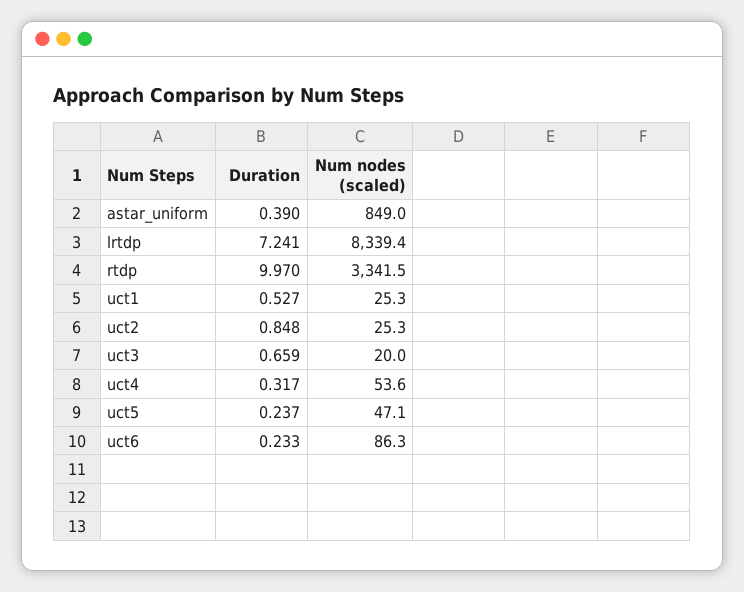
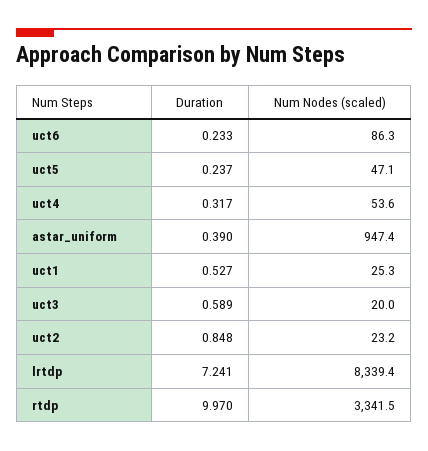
  {
    "Duration": {
      "astar_uniform": 0.39,
      "lrtdp": 7.241,
      "rtdp": 9.97,
      "uct1": 0.527,
      "uct2": 0.848,
-     "uct3": 0.659,
+     "uct3": 0.589,
      "uct4": 0.317,
      "uct5": 0.237,
      "uct6": 0.233
    },
    "Num nodes (scaled)": {
-     "astar_uniform": 849,
+     "astar_uniform": 947.4,
      "lrtdp": 8339.4,
      "rtdp": 3341.5,
      "uct1": 25.3,
-     "uct2": 25.3,
+     "uct2": 23.2,
      "uct3": 20,
      "uct4": 53.6,
      "uct5": 47.1,
      "uct6": 86.3
    }
  }

